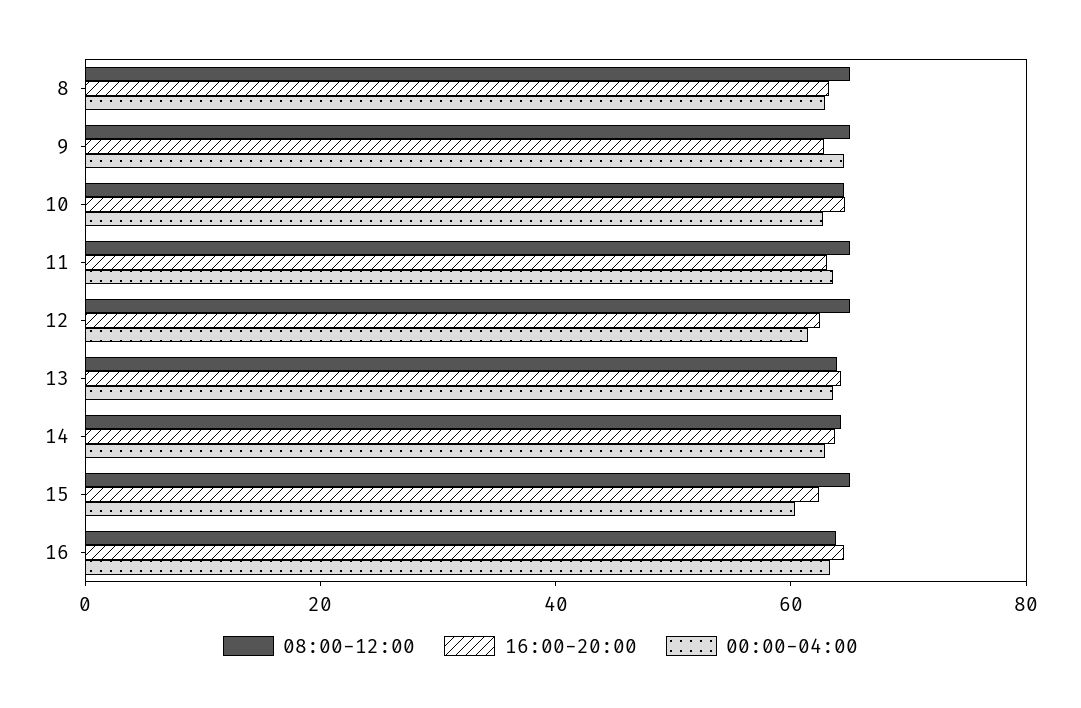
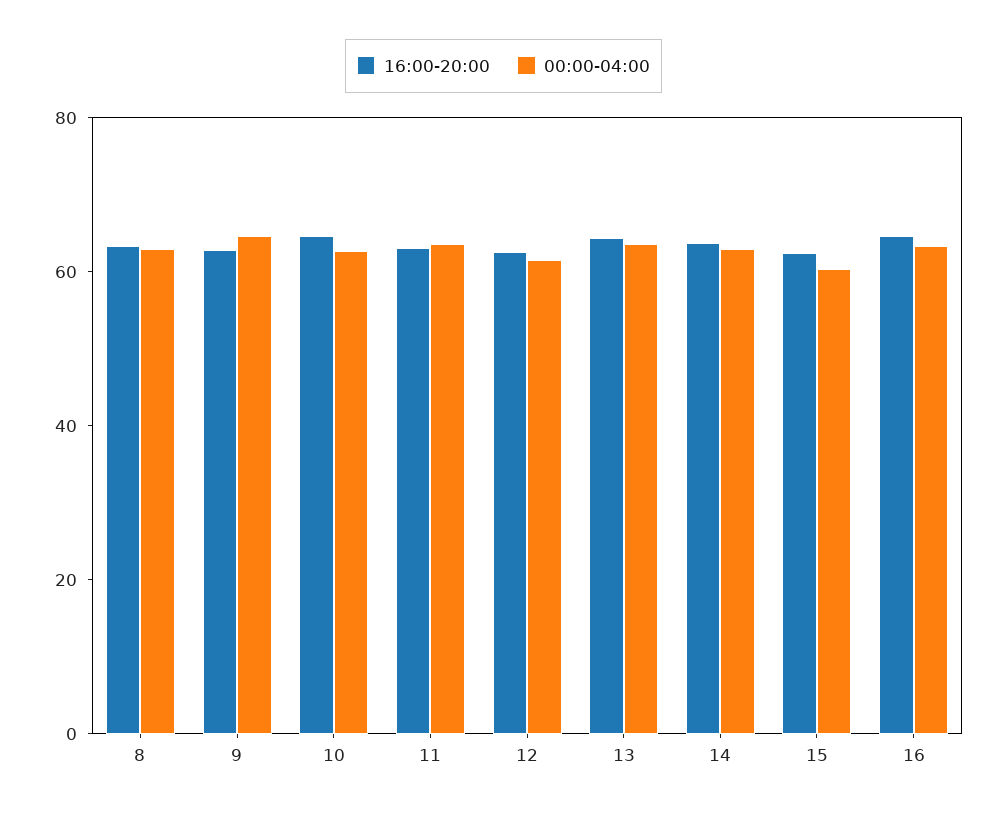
  {
-   "08:00-12:00": {
-     "8": 65,
-     "9": 65,
-     "10": 65,
-     "11": 65,
-     "12": 65,
-     "13": 65,
-     "14": 65,
-     "15": 65,
-     "16": 65
-   },
    "16:00-20:00": {
      "8": 65,
      "9": 65,
      "10": 65,
      "11": 65,
      "12": 65,
      "13": 65,
      "14": 65,
      "15": 60,
      "16": 65
    },
    "00:00-04:00": {
      "8": 65,
      "9": 65,
      "10": 65,
      "11": 65,
      "12": 60,
      "13": 65,
      "14": 65,
      "15": 60,
      "16": 65
    }
  }

